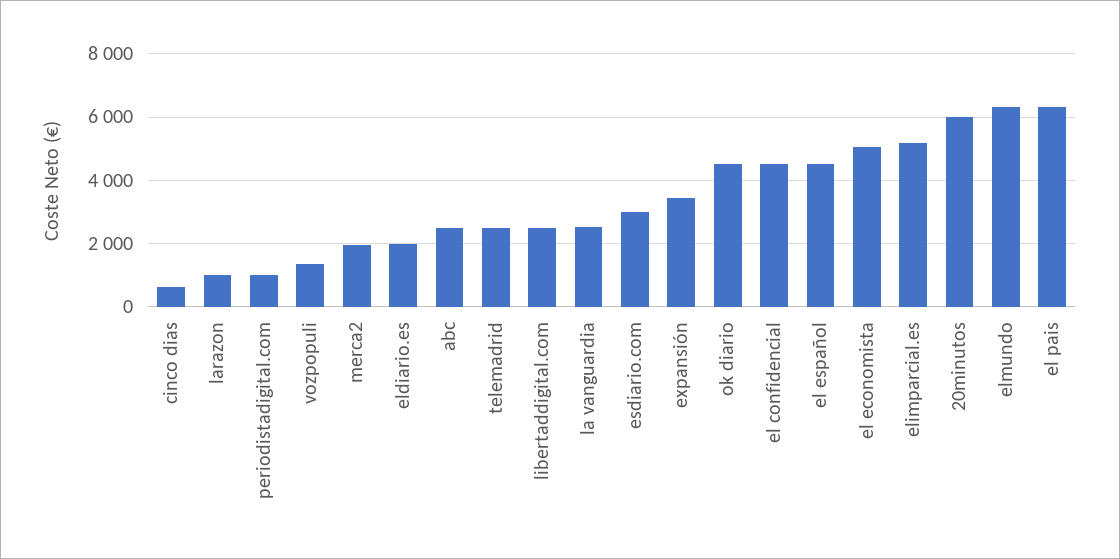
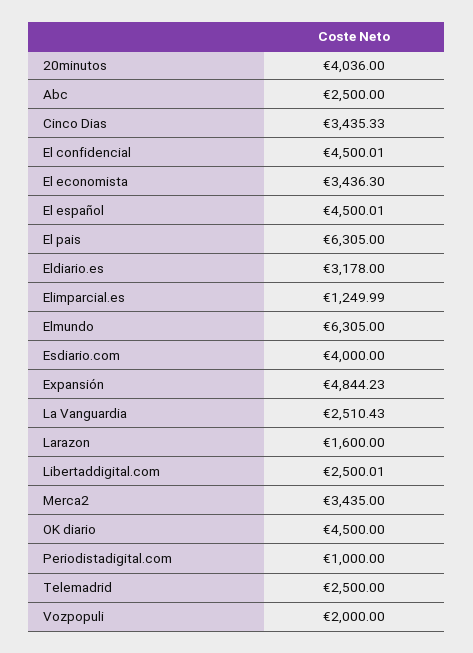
  {
-   "cinco dias": 600,
+   "cinco dias": 3435.33,
-   "larazon": 1000,
+   "larazon": 1600,
    "periodistadigital.com": 1000,
-   "vozpopuli": 1400,
+   "vozpopuli": 2000,
-   "merca2": 2000,
+   "merca2": 3435,
-   "eldiario.es": 2000,
+   "eldiario.es": 3178,
    "abc": 2500,
    "telemadrid": 2500,
    "libertaddigital.com": 2500.01,
    "la vanguardia": 2510.43,
-   "esdiario.com": 3000,
+   "esdiario.com": 4000,
-   "expansión": 3400,
+   "expansión": 4844.23,
    "ok diario": 4500,
    "el confidencial": 4500.01,
    "el español": 4500.01,
-   "el economista": 5000,
+   "el economista": 3436.3,
-   "elimparcial.es": 5200,
+   "elimparcial.es": 1249.99,
-   "20minutos": 6000,
+   "20minutos": 4036,
    "elmundo": 6305,
    "el pais": 6305
  }

